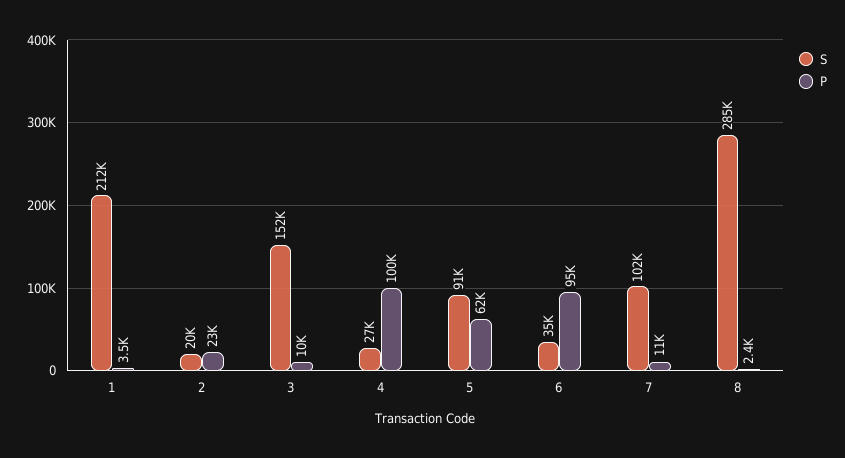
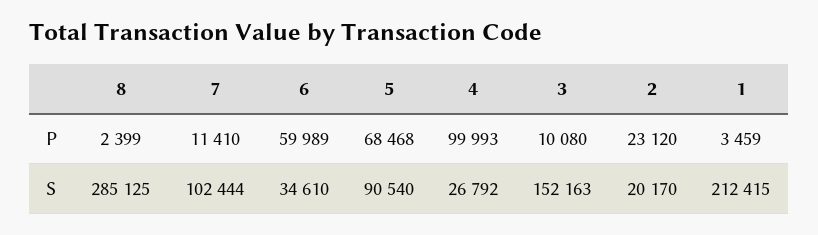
  {
    "S": {
      "1": 212415,
      "2": 20170,
      "3": 152163,
      "4": 26792,
      "5": 90540,
      "6": 34610,
      "7": 102444,
      "8": 285125
    },
    "P": {
      "1": 3459,
      "2": 23120,
      "3": 10080,
      "4": 99993,
-     "5": 62000,
+     "5": 68468,
-     "6": 95000,
+     "6": 59989,
      "7": 11410,
      "8": 2399
    }
  }

